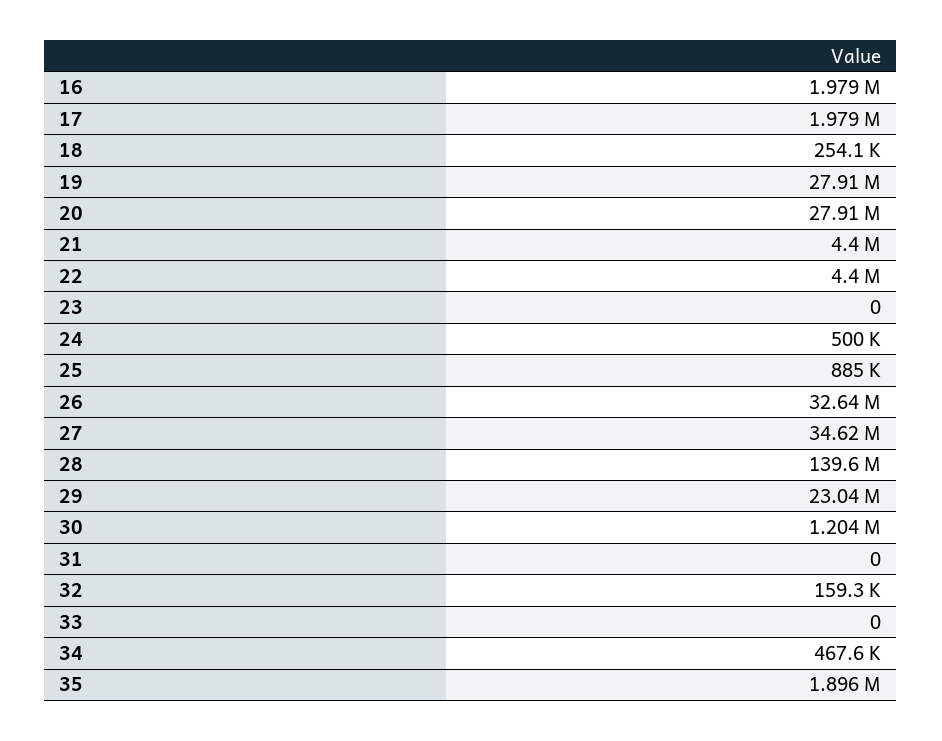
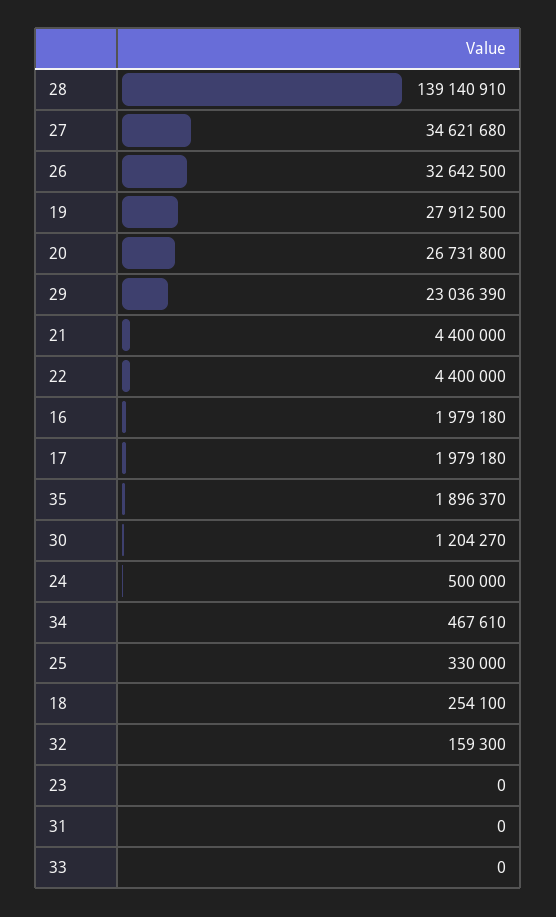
  {
    "16": 1979180,
    "17": 1979180,
    "18": 254100,
    "19": 27912500,
-   "20": 27910000,
+   "20": 26731800,
    "21": 4400000,
    "22": 4400000,
    "23": 0,
    "24": 500000,
-   "25": 885000,
+   "25": 330000,
    "26": 32642500,
    "27": 34621680,
-   "28": 139600000,
+   "28": 139140910,
    "29": 23036390,
    "30": 1204270,
    "31": 0,
    "32": 159300,
    "33": 0,
    "34": 467610,
    "35": 1896370
  }

